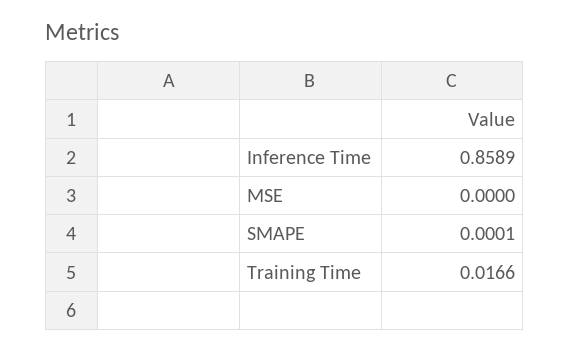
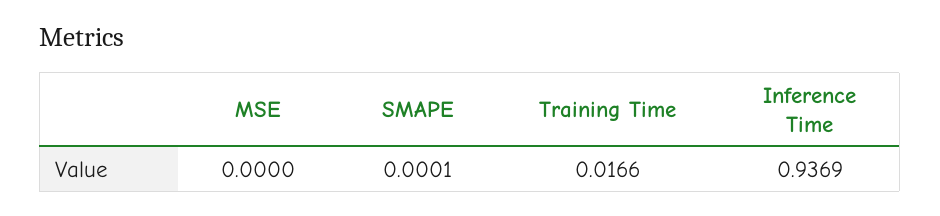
  {
-   "Inference Time": 0.8589,
+   "Inference Time": 0.9369,
    "MSE": 0,
    "SMAPE": 0.0001,
    "Training Time": 0.0166
  }

